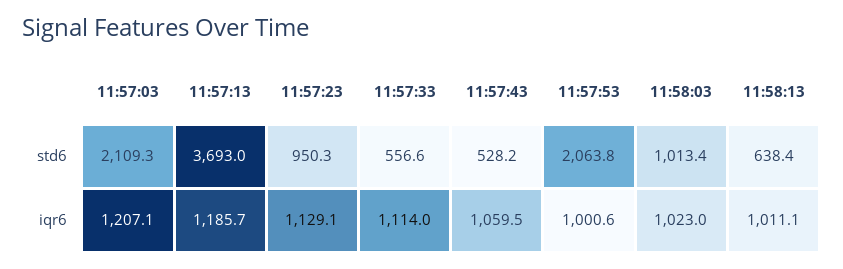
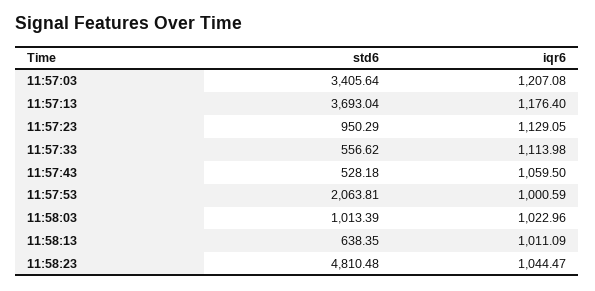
  {
    "11:57:03": {
-     "std6": 2109.3,
+     "std6": 3405.64,
      "iqr6": 1207.08
    },
    "11:57:13": {
      "std6": 3693.04,
-     "iqr6": 1185.7
+     "iqr6": 1176.4
    },
    "11:57:23": {
      "std6": 950.29,
      "iqr6": 1129.05
    },
    "11:57:33": {
      "std6": 556.62,
      "iqr6": 1113.98
    },
    "11:57:43": {
      "std6": 528.18,
      "iqr6": 1059.5
    },
    "11:57:53": {
      "std6": 2063.81,
      "iqr6": 1000.59
    },
    "11:58:03": {
      "std6": 1013.39,
      "iqr6": 1022.96
    },
    "11:58:13": {
      "std6": 638.35,
      "iqr6": 1011.09
-   }
+   },
+   "11:58:23": {
+     "std6": 4810.48,
+     "iqr6": 1044.47
+   }
  }

